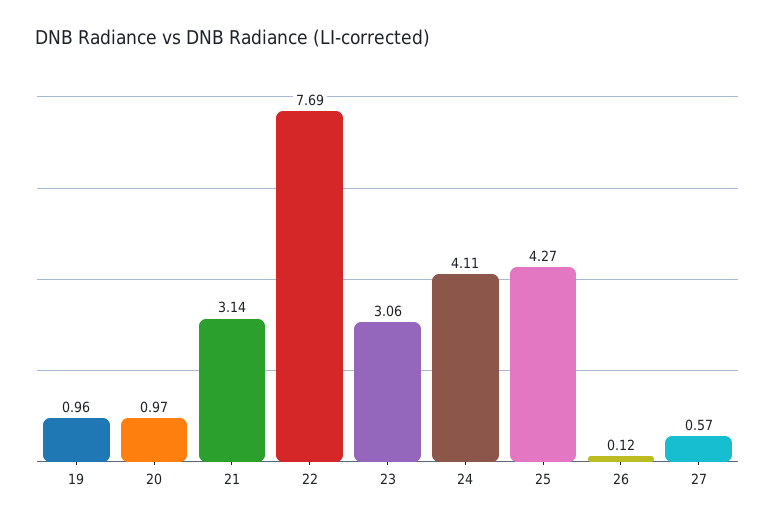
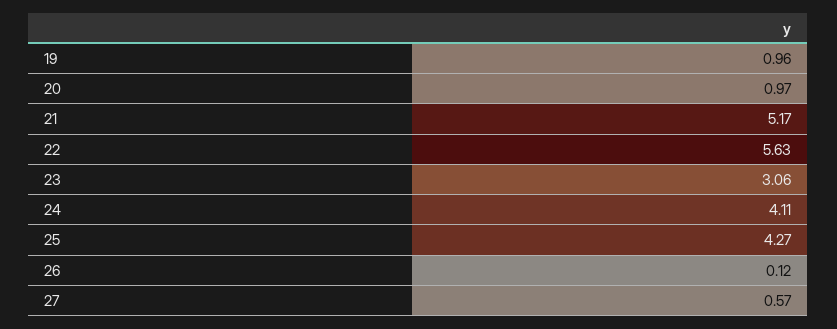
  {
    "19": 0.96,
    "20": 0.97,
-   "21": 3.14,
+   "21": 5.17,
-   "22": 7.69,
+   "22": 5.63,
    "23": 3.06,
    "24": 4.11,
    "25": 4.27,
    "26": 0.12,
    "27": 0.57
  }

